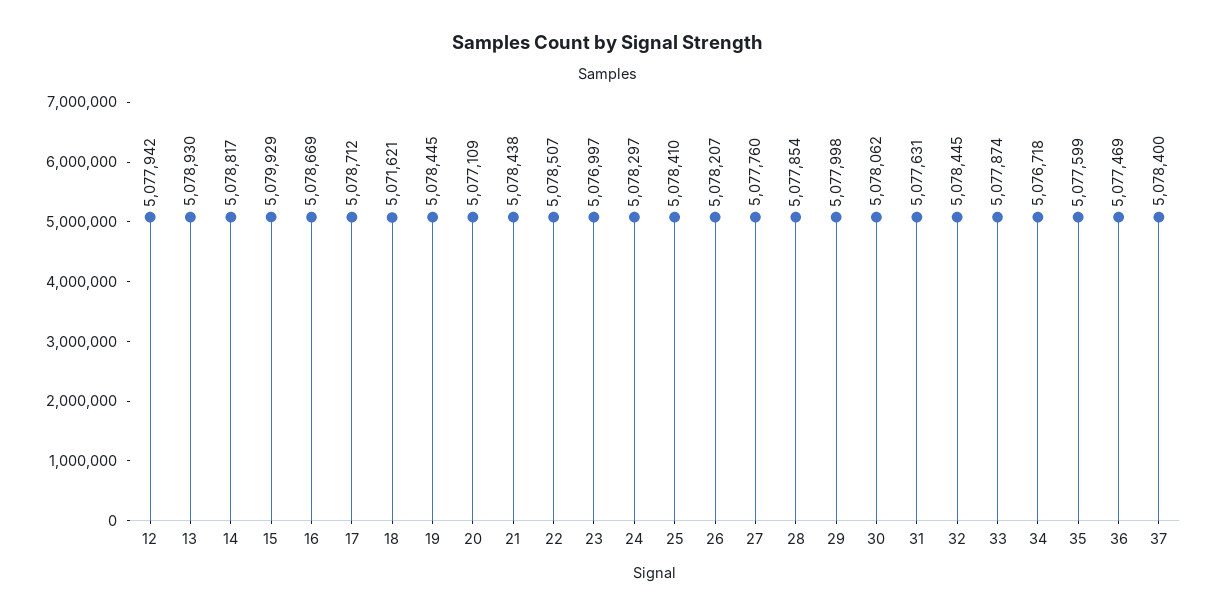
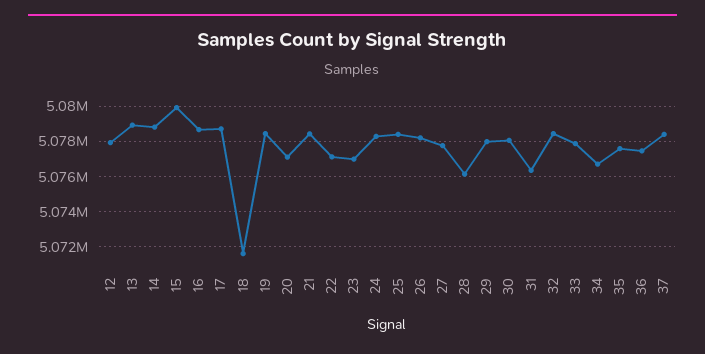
  {
    "12": 5077942,
    "13": 5078930,
    "14": 5078817,
    "15": 5079929,
    "16": 5078669,
    "17": 5078712,
    "18": 5071621,
    "19": 5078445,
    "20": 5077109,
    "21": 5078438,
-   "22": 5078507,
+   "22": 5077000,
    "23": 5076997,
    "24": 5078297,
    "25": 5078410,
    "26": 5078207,
    "27": 5077760,
-   "28": 5077854,
+   "28": 5076000,
    "29": 5077998,
    "30": 5078062,
-   "31": 5077631,
+   "31": 5076500,
    "32": 5078445,
    "33": 5077874,
    "34": 5076718,
    "35": 5077599,
    "36": 5077469,
    "37": 5078400
  }

